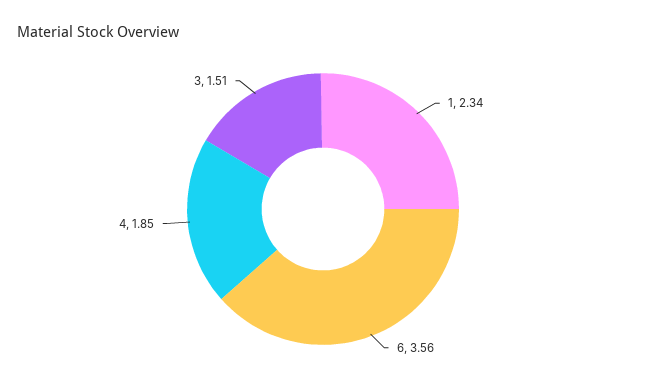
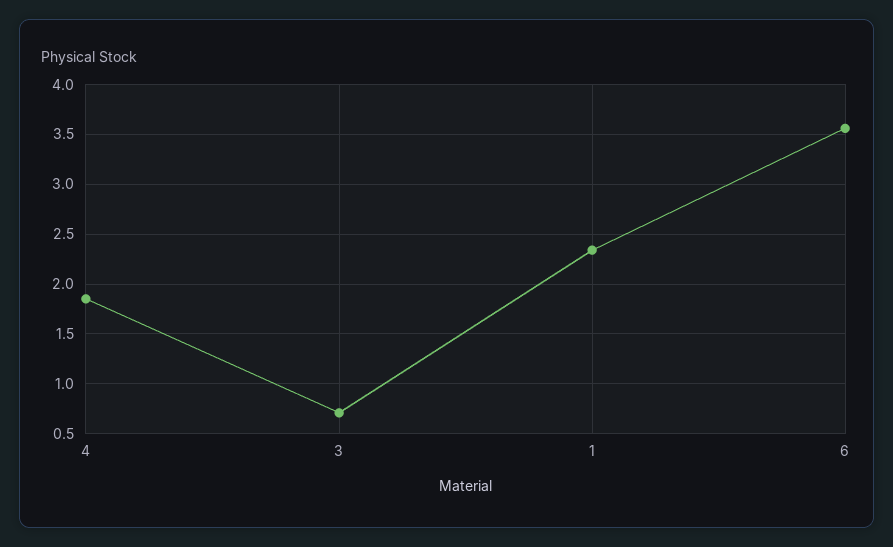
  {
    "1": 2.34,
    "6": 3.56,
    "4": 1.85,
-   "3": 1.51
+   "3": 0.7
  }

